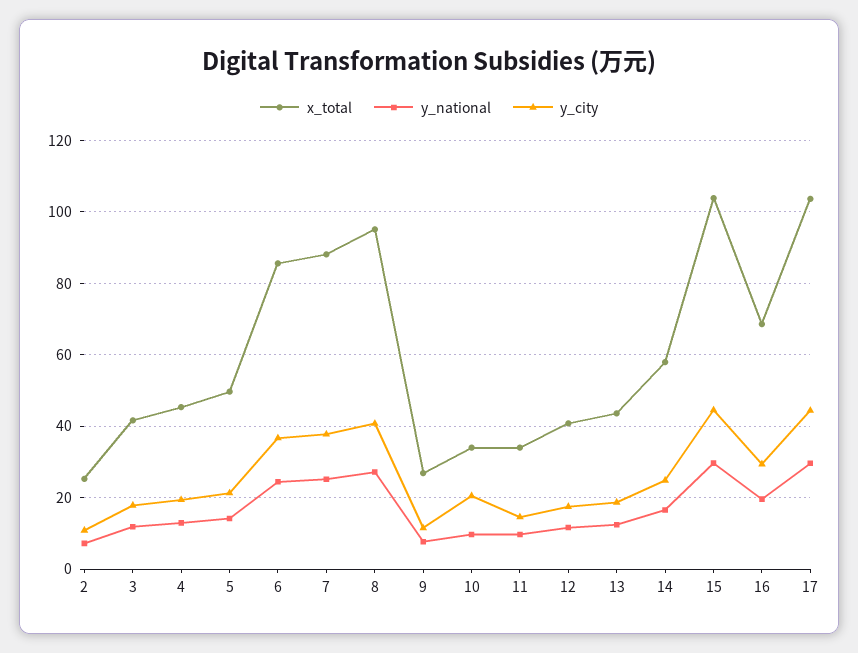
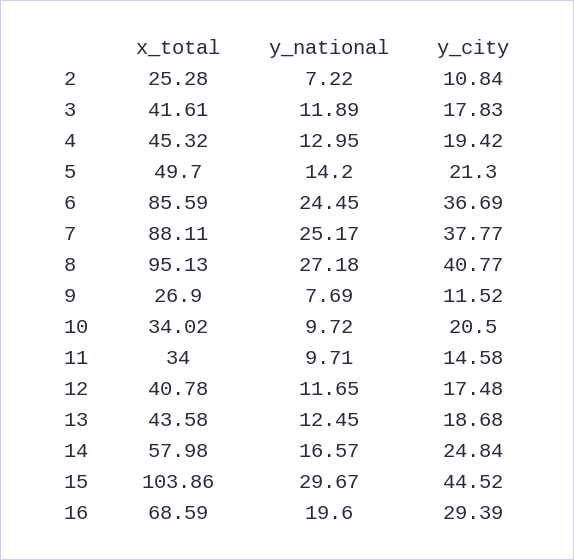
  {
    "x_total": {
      "2": 25.28,
      "3": 41.61,
      "4": 45.32,
      "5": 49.7,
      "6": 85.59,
      "7": 88.11,
      "8": 95.13,
      "9": 26.9,
      "10": 34.02,
      "11": 34,
      "12": 40.78,
      "13": 43.58,
      "14": 57.98,
      "15": 103.86,
-     "16": 68.59,
+     "16": 68.59
-     "17": 104
    },
    "y_national": {
      "2": 7.22,
      "3": 11.89,
      "4": 12.95,
      "5": 14.2,
      "6": 24.45,
      "7": 25.17,
      "8": 27.18,
      "9": 7.69,
      "10": 9.72,
      "11": 9.71,
      "12": 11.65,
      "13": 12.45,
      "14": 16.57,
      "15": 29.67,
-     "16": 19.6,
+     "16": 19.6
-     "17": 30
    },
    "y_city": {
      "2": 10.84,
      "3": 17.83,
      "4": 19.42,
      "5": 21.3,
      "6": 36.69,
      "7": 37.77,
      "8": 40.77,
      "9": 11.52,
      "10": 20.5,
      "11": 14.58,
      "12": 17.48,
      "13": 18.68,
      "14": 24.84,
      "15": 44.52,
-     "16": 29.39,
+     "16": 29.39
-     "17": 44
    }
  }

